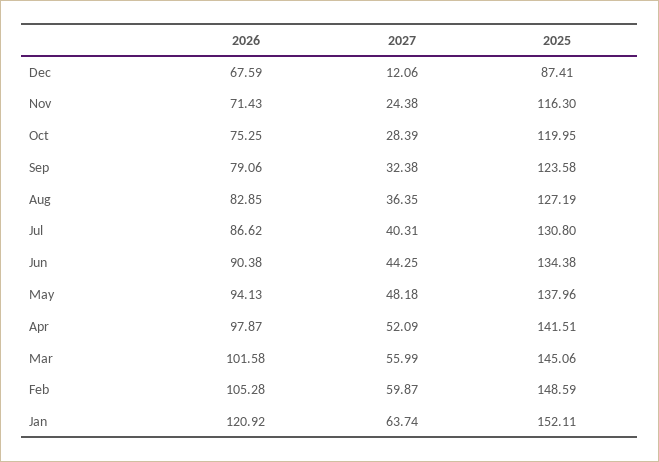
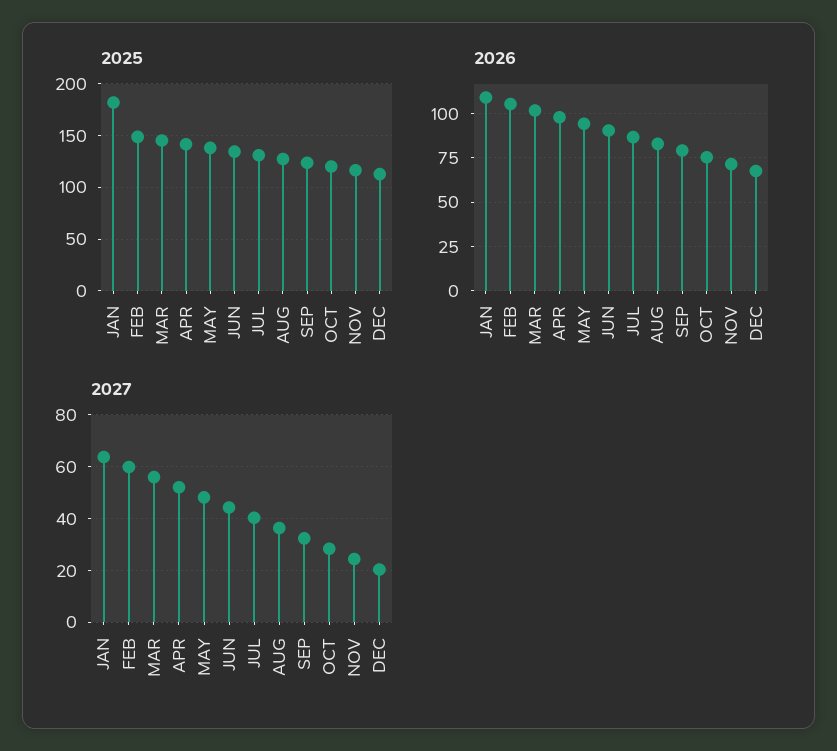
  {
    "2026": {
      "Dec": 67.59,
      "Nov": 71.43,
      "Oct": 75.25,
      "Sep": 79.06,
      "Aug": 82.85,
      "Jul": 86.62,
      "Jun": 90.38,
      "May": 94.13,
      "Apr": 97.87,
      "Mar": 101.58,
      "Feb": 105.28,
-     "Jan": 120.92
+     "Jan": 110
    },
    "2027": {
-     "Dec": 12.06,
+     "Dec": 20,
      "Nov": 24.38,
      "Oct": 28.39,
      "Sep": 32.38,
      "Aug": 36.35,
      "Jul": 40.31,
      "Jun": 44.25,
      "May": 48.18,
      "Apr": 52.09,
      "Mar": 55.99,
      "Feb": 59.87,
      "Jan": 63.74
    },
    "2025": {
-     "Dec": 87.41,
+     "Dec": 110,
      "Nov": 116.3,
      "Oct": 119.95,
      "Sep": 123.58,
      "Aug": 127.19,
      "Jul": 130.8,
      "Jun": 134.38,
      "May": 137.96,
      "Apr": 141.51,
      "Mar": 145.06,
      "Feb": 148.59,
-     "Jan": 152.11
+     "Jan": 180
    }
  }

